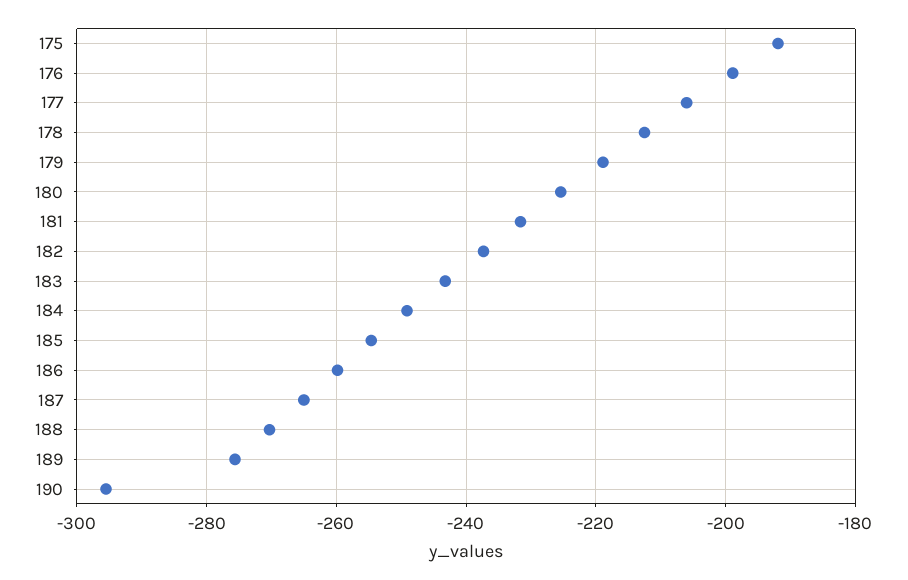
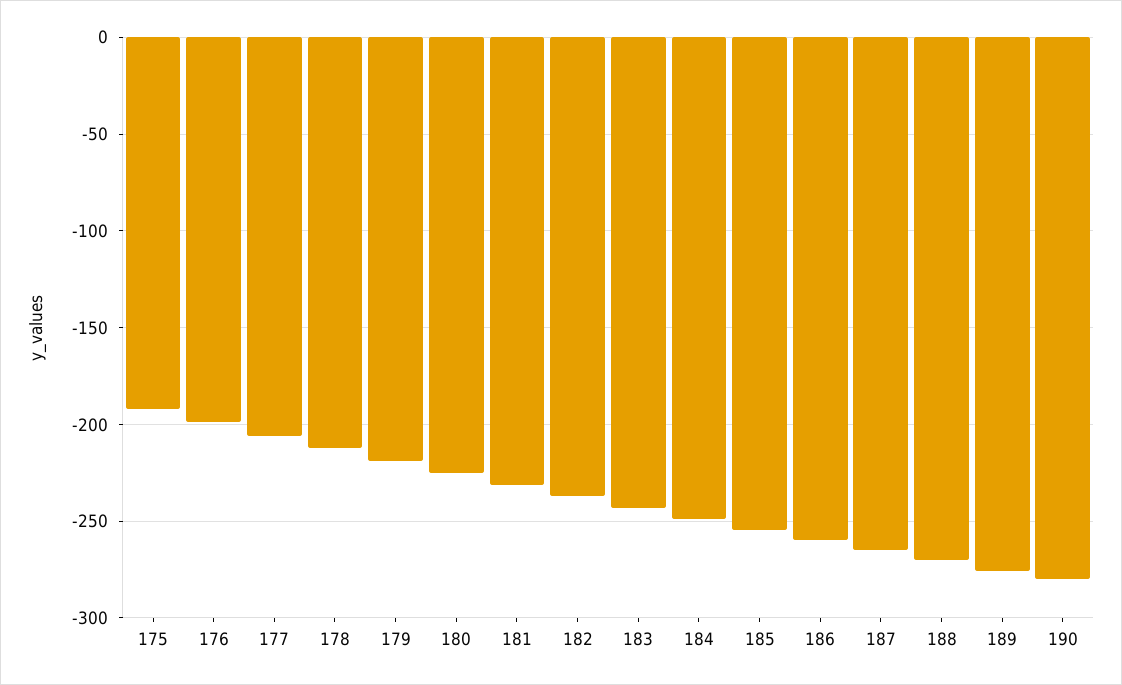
  {
    "175": -192,
    "176": -198,
    "177": -206,
    "178": -212,
    "179": -218,
    "180": -226,
    "181": -232,
    "182": -238,
    "183": -244,
    "184": -250,
    "185": -254,
    "186": -260,
    "187": -266,
    "188": -270,
    "189": -276,
-   "190": -296
+   "190": -280
  }

